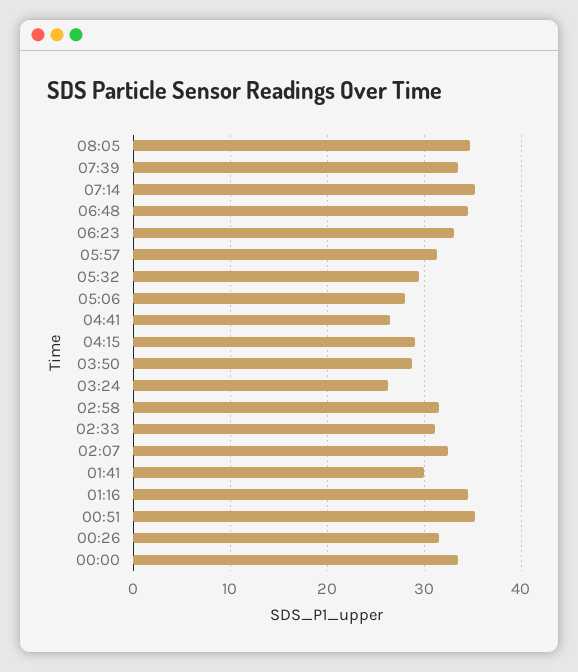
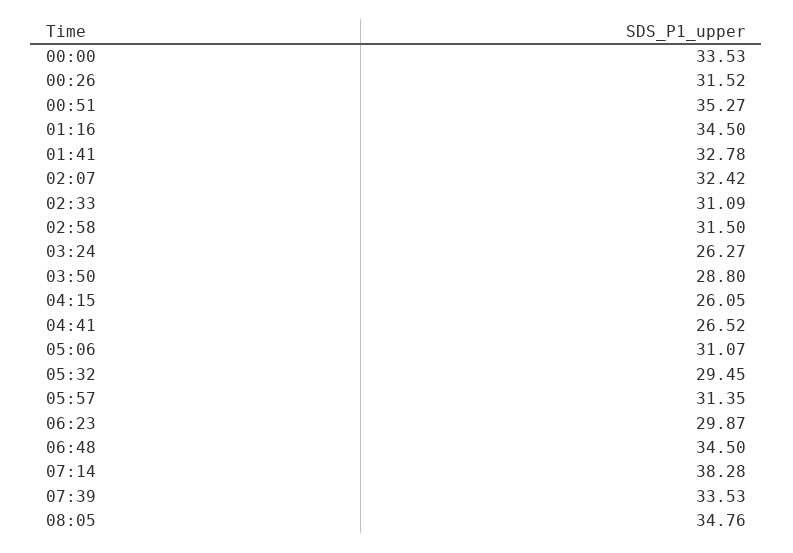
  {
    "08:05": 34.76,
    "07:39": 33.53,
-   "07:14": 35,
+   "07:14": 38.28,
    "06:48": 34.5,
-   "06:23": 33,
+   "06:23": 29.87,
    "05:57": 31.35,
    "05:32": 29.45,
-   "05:06": 28,
+   "05:06": 31.07,
    "04:41": 26.52,
-   "04:15": 29,
+   "04:15": 26.05,
    "03:50": 28.8,
    "03:24": 26.27,
    "02:58": 31.5,
    "02:33": 31.09,
    "02:07": 32.42,
-   "01:41": 30,
+   "01:41": 32.78,
    "01:16": 34.5,
    "00:51": 35.27,
    "00:26": 31.52,
    "00:00": 33.53
  }

